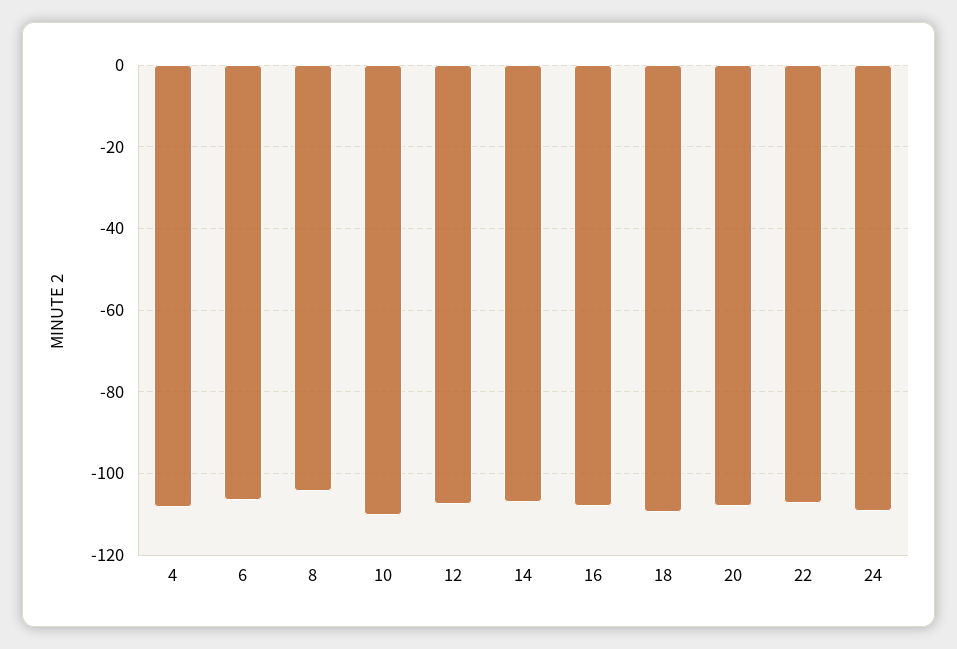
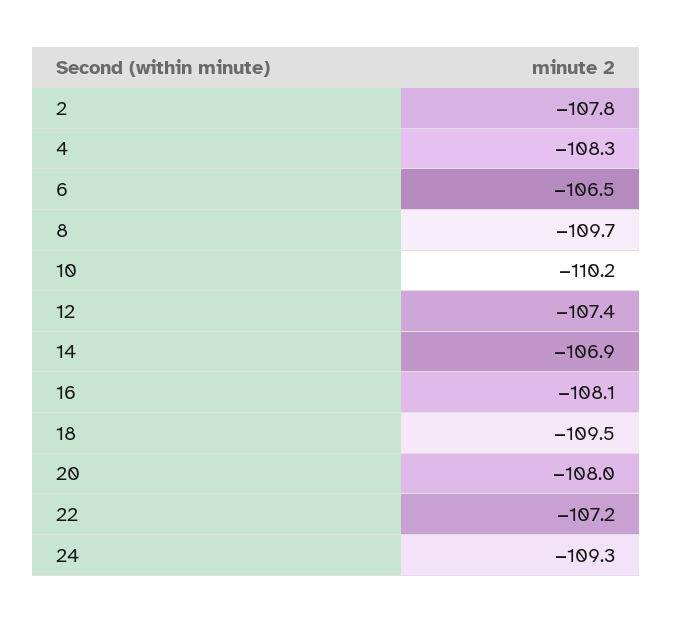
  {
    "4": -108.3,
    "6": -106.5,
-   "8": -104,
+   "8": -109.7,
    "10": -110.2,
    "12": -107.4,
    "14": -106.9,
    "16": -108.1,
    "18": -109.5,
    "20": -108,
    "22": -107.2,
-   "24": -109.3
+   "24": -109.3,
+   "2": -107.8
  }

